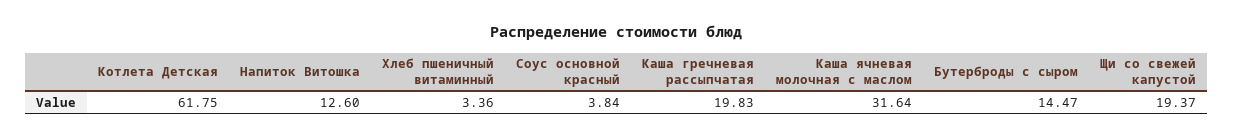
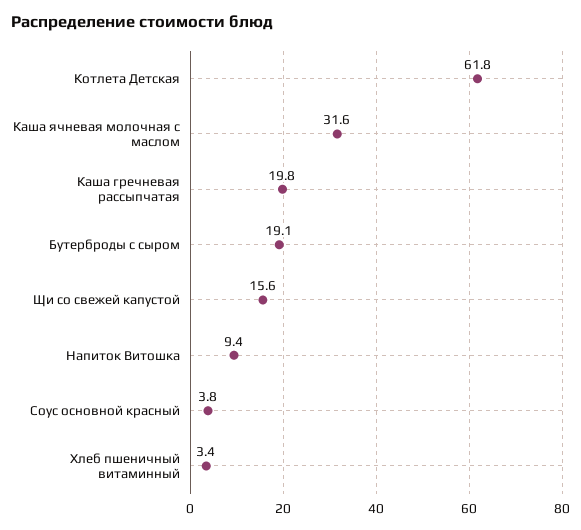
  {
    "Котлета Детская": 61.75,
-   "Напиток Витошка": 12.6,
+   "Напиток Витошка": 9.4,
    "Хлеб пшеничный витаминный": 3.36,
    "Соус основной красный": 3.84,
    "Каша гречневая рассыпчатая": 19.83,
    "Каша ячневая молочная с маслом": 31.64,
-   "Бутерброды с сыром": 14.47,
+   "Бутерброды с сыром": 19.1,
-   "Щи со свежей капустой": 19.37
+   "Щи со свежей капустой": 15.6
  }

